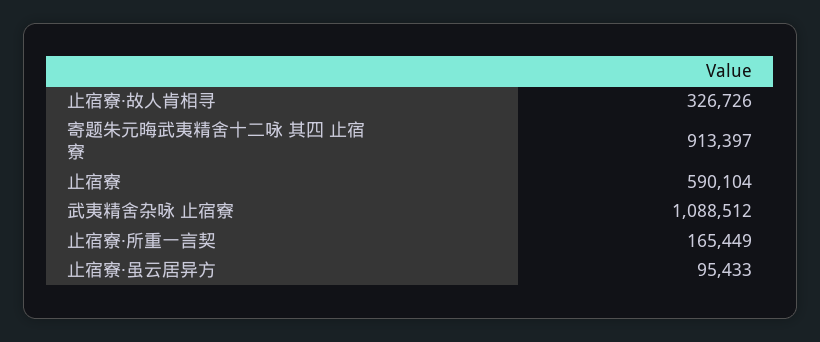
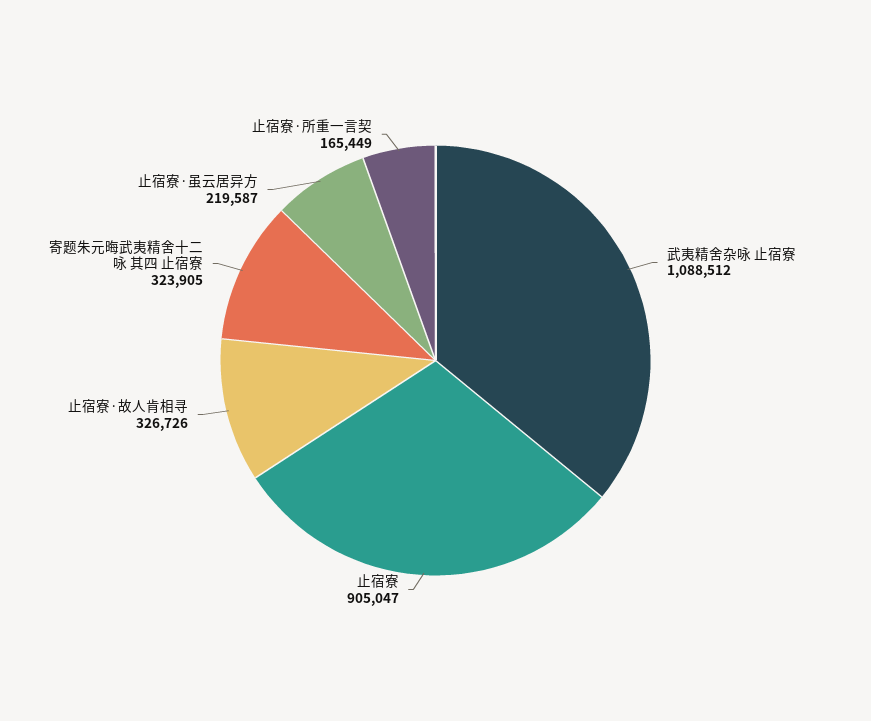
  {
    "止宿寮·故人肯相寻": 326726,
-   "寄题朱元晦武夷精舍十二咏 其四 止宿寮": 913397,
+   "寄题朱元晦武夷精舍十二咏 其四 止宿寮": 323905,
-   "止宿寮": 590104,
+   "止宿寮": 905047,
    "武夷精舍杂咏 止宿寮": 1088512,
    "止宿寮·所重一言契": 165449,
-   "止宿寮·虽云居异方": 95433
+   "止宿寮·虽云居异方": 219587
  }

